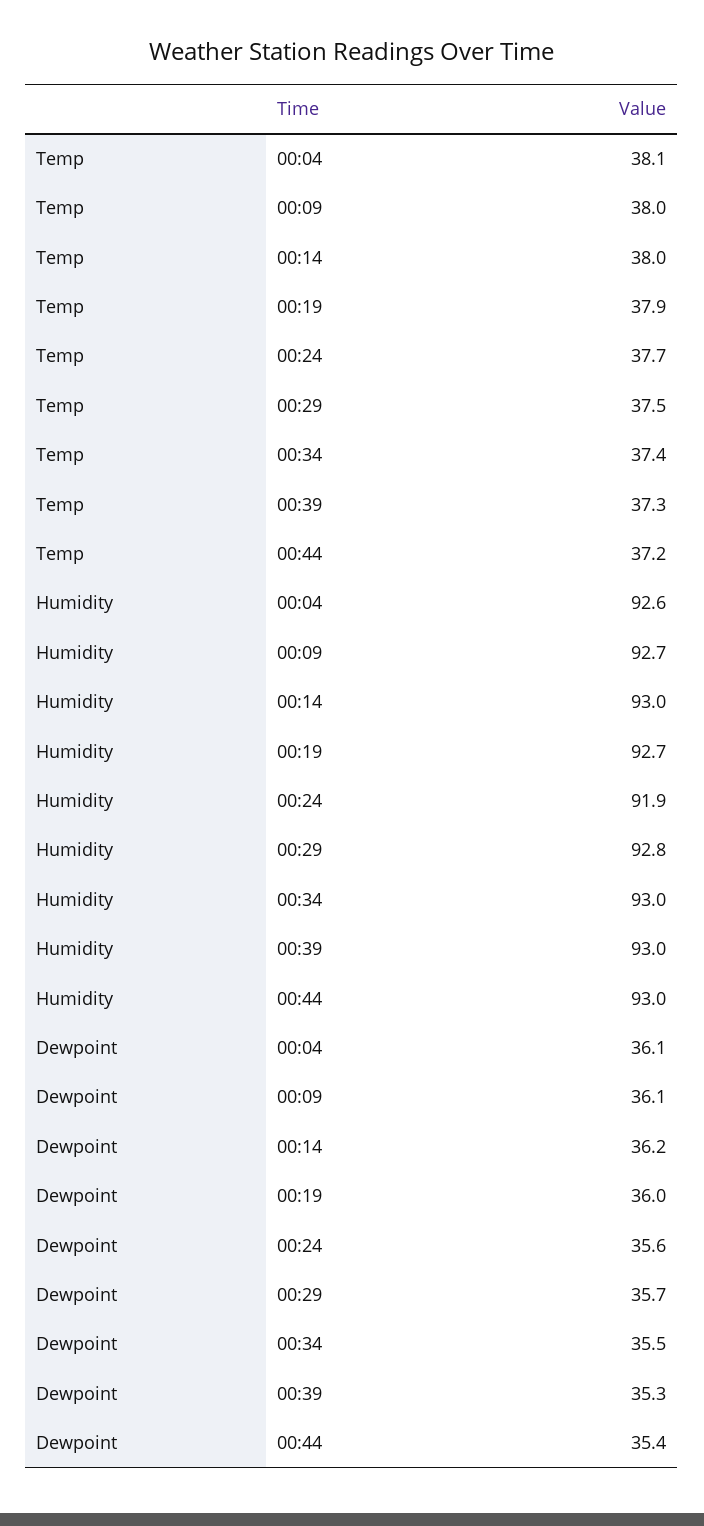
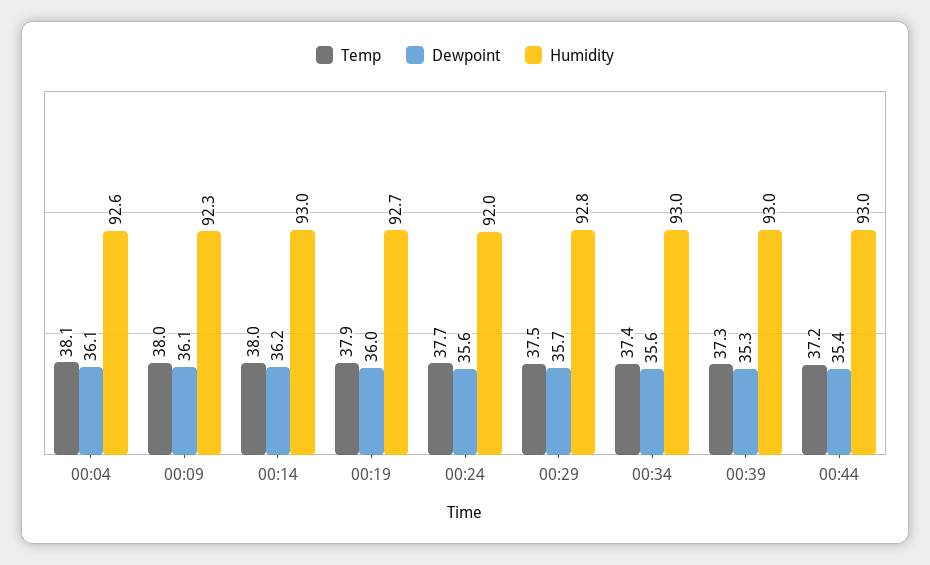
  {
    "Temp": {
      "00:04": 38.1,
      "00:09": 38,
      "00:14": 38,
      "00:19": 37.9,
      "00:24": 37.7,
      "00:29": 37.5,
      "00:34": 37.4,
      "00:39": 37.3,
      "00:44": 37.2
    },
    "Humidity": {
      "00:04": 92.6,
-     "00:09": 92.7,
+     "00:09": 92.3,
      "00:14": 93,
      "00:19": 92.7,
-     "00:24": 91.9,
+     "00:24": 92,
      "00:29": 92.8,
      "00:34": 93,
      "00:39": 93,
      "00:44": 93
    },
    "Dewpoint": {
      "00:04": 36.1,
      "00:09": 36.1,
      "00:14": 36.2,
      "00:19": 36,
      "00:24": 35.6,
      "00:29": 35.7,
-     "00:34": 35.5,
+     "00:34": 35.6,
      "00:39": 35.3,
      "00:44": 35.4
    }
  }

